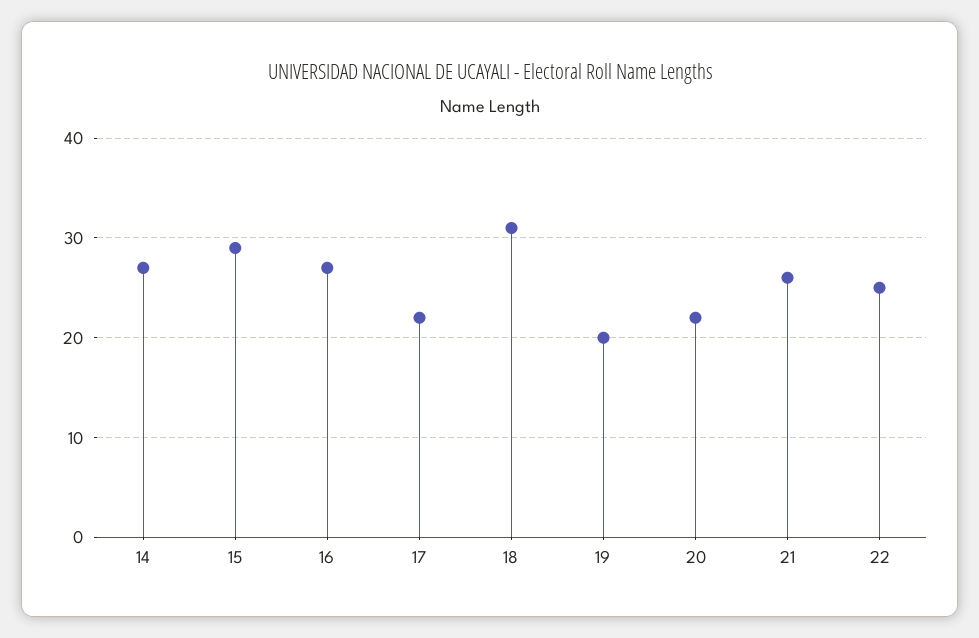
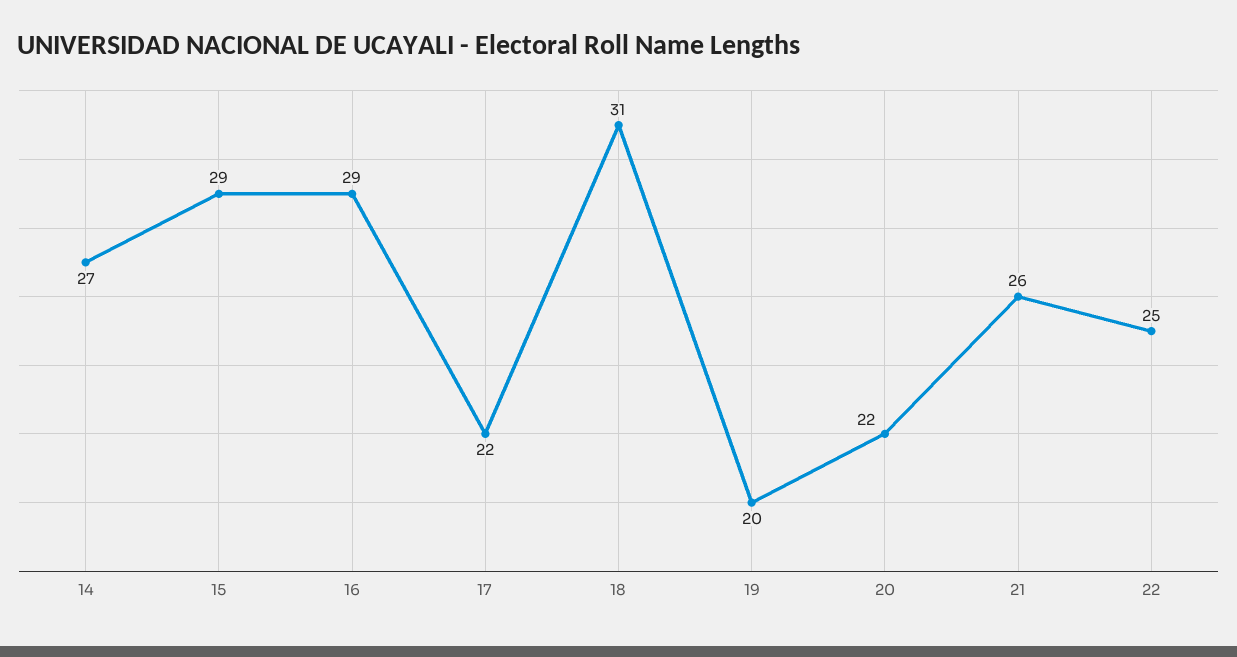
  {
    "14": 27,
    "15": 29,
-   "16": 27,
+   "16": 29,
    "17": 22,
    "18": 31,
    "19": 20,
    "20": 22,
    "21": 26,
    "22": 25
  }

